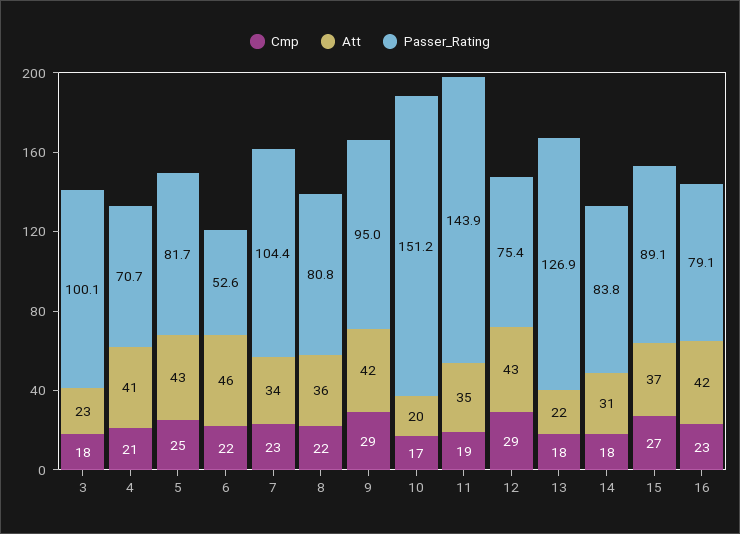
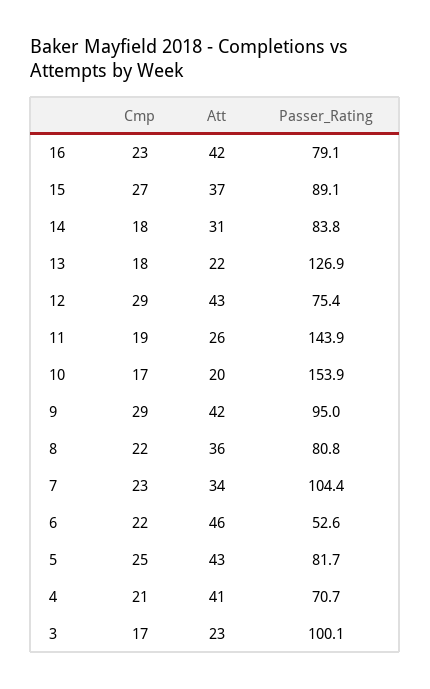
  {
    "Cmp": {
-     "3": 18,
+     "3": 17,
      "4": 21,
      "5": 25,
      "6": 22,
      "7": 23,
      "8": 22,
      "9": 29,
      "10": 17,
      "11": 19,
      "12": 29,
      "13": 18,
      "14": 18,
      "15": 27,
      "16": 23
    },
    "Att": {
      "3": 23,
      "4": 41,
      "5": 43,
      "6": 46,
      "7": 34,
      "8": 36,
      "9": 42,
      "10": 20,
-     "11": 35,
+     "11": 26,
      "12": 43,
      "13": 22,
      "14": 31,
      "15": 37,
      "16": 42
    },
    "Passer_Rating": {
      "3": 100.1,
      "4": 70.7,
      "5": 81.7,
      "6": 52.6,
      "7": 104.4,
      "8": 80.8,
      "9": 95,
-     "10": 151.2,
+     "10": 153.9,
      "11": 143.9,
      "12": 75.4,
      "13": 126.9,
      "14": 83.8,
      "15": 89.1,
      "16": 79.1
    }
  }

